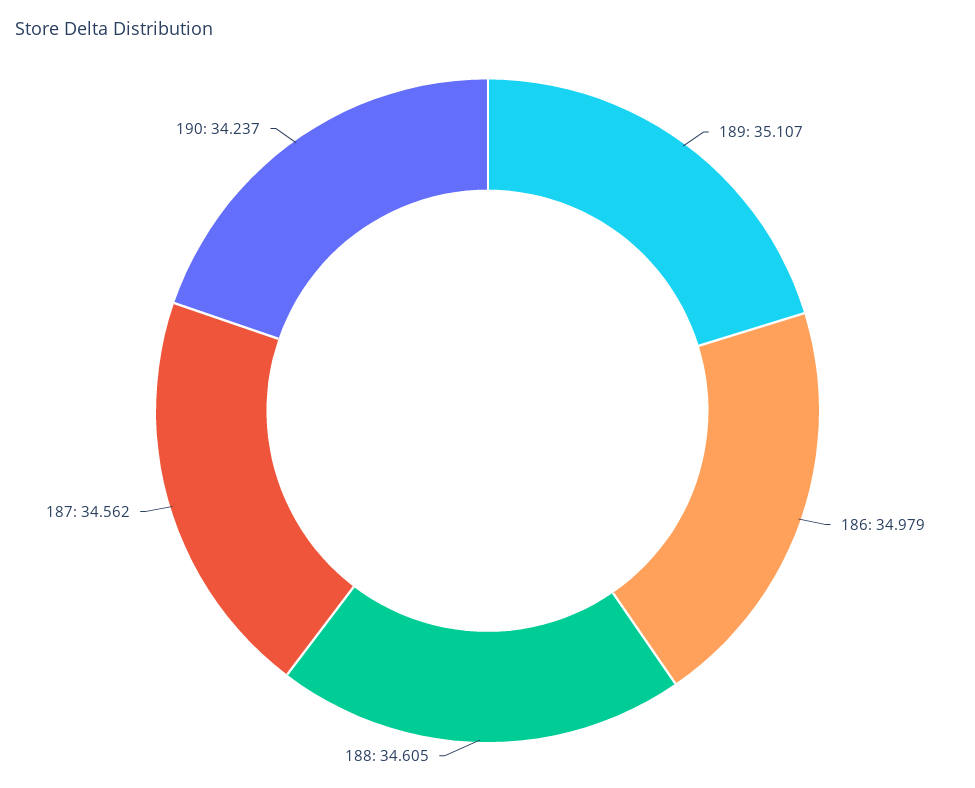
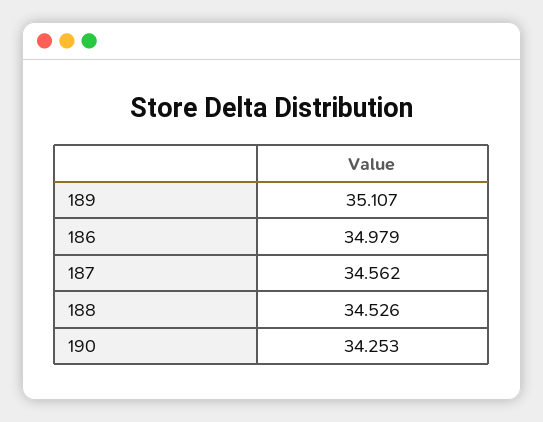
  {
    "189": 35.107,
    "186": 34.979,
-   "188": 34.605,
+   "188": 34.526,
    "187": 34.562,
-   "190": 34.237
+   "190": 34.253
  }

